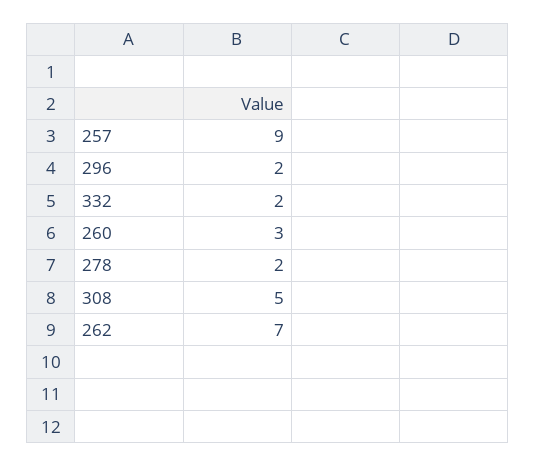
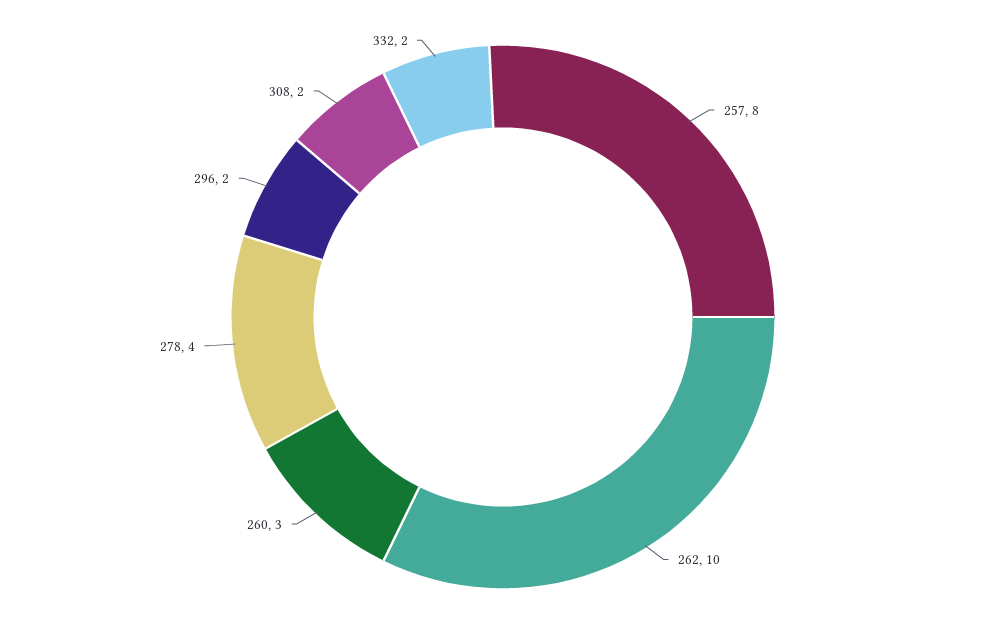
  {
-   "257": 9,
+   "257": 8,
    "296": 2,
    "332": 2,
    "260": 3,
-   "278": 2,
+   "278": 4,
-   "308": 5,
+   "308": 2,
-   "262": 7
+   "262": 10
  }

